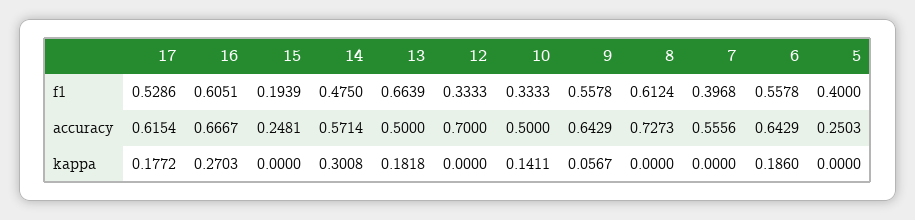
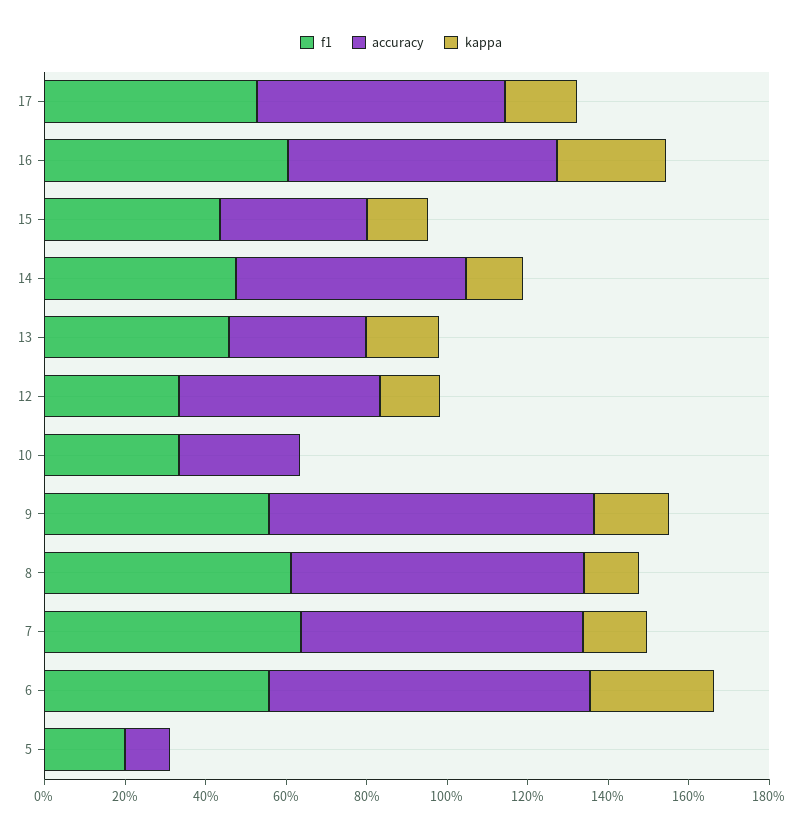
  {
    "f1": {
      "17": 0.5286,
      "16": 0.6051,
-     "15": 0.1939,
+     "15": 0.45,
      "14": 0.475,
-     "13": 0.6639,
+     "13": 0.45,
      "12": 0.3333,
      "10": 0.3333,
      "9": 0.5578,
      "8": 0.6124,
-     "7": 0.3968,
+     "7": 0.65,
      "6": 0.5578,
-     "5": 0.4
+     "5": 0.2
    },
    "accuracy": {
      "17": 0.6154,
      "16": 0.6667,
-     "15": 0.2481,
+     "15": 0.35,
      "14": 0.5714,
-     "13": 0.5,
+     "13": 0.35,
-     "12": 0.7,
+     "12": 0.5,
-     "10": 0.5,
+     "10": 0.3,
-     "9": 0.6429,
+     "9": 0.8,
      "8": 0.7273,
-     "7": 0.5556,
+     "7": 0.7,
-     "6": 0.6429,
+     "6": 0.8,
-     "5": 0.2503
+     "5": 0.1
    },
    "kappa": {
      "17": 0.1772,
      "16": 0.2703,
-     "15": 0,
+     "15": 0.15,
-     "14": 0.3008,
+     "14": 0.15,
      "13": 0.1818,
-     "12": 0,
+     "12": 0.15,
-     "10": 0.1411,
+     "10": 0,
-     "9": 0.0567,
+     "9": 0.2,
-     "8": 0,
+     "8": 0.15,
-     "7": 0,
+     "7": 0.15,
-     "6": 0.186,
+     "6": 0.3,
      "5": 0
    }
  }

